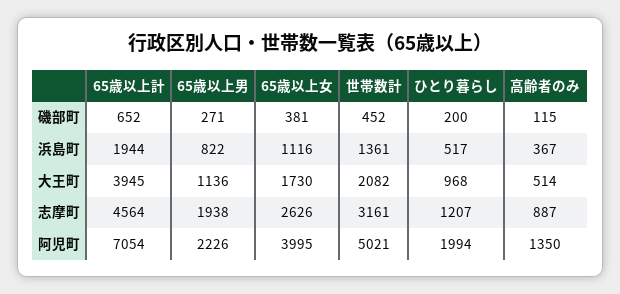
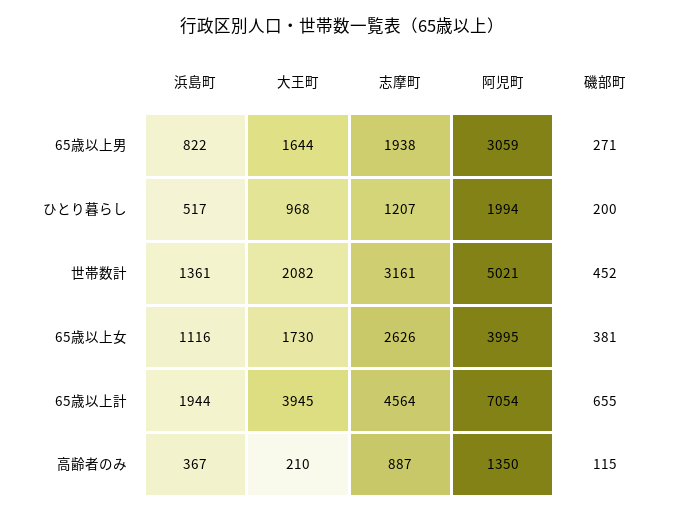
  {
    "65歳以上計": {
-     "磯部町": 652,
+     "磯部町": 655,
      "浜島町": 1944,
      "大王町": 3945,
      "志摩町": 4564,
      "阿児町": 7054
    },
    "65歳以上男": {
      "磯部町": 271,
      "浜島町": 822,
-     "大王町": 1136,
+     "大王町": 1644,
      "志摩町": 1938,
-     "阿児町": 2226
+     "阿児町": 3059
    },
    "65歳以上女": {
      "磯部町": 381,
      "浜島町": 1116,
      "大王町": 1730,
      "志摩町": 2626,
      "阿児町": 3995
    },
    "世帯数計": {
      "磯部町": 452,
      "浜島町": 1361,
      "大王町": 2082,
      "志摩町": 3161,
      "阿児町": 5021
    },
    "ひとり暮らし": {
      "磯部町": 200,
      "浜島町": 517,
      "大王町": 968,
      "志摩町": 1207,
      "阿児町": 1994
    },
    "高齢者のみ": {
      "磯部町": 115,
      "浜島町": 367,
-     "大王町": 514,
+     "大王町": 210,
      "志摩町": 887,
      "阿児町": 1350
    }
  }

